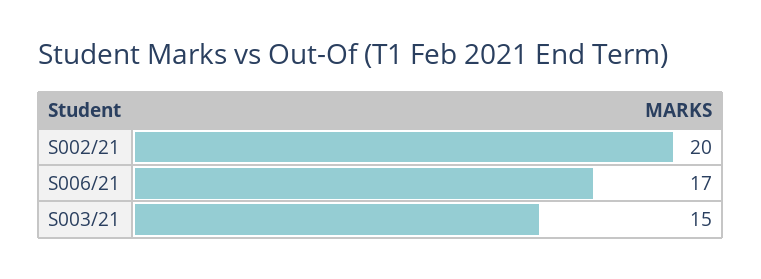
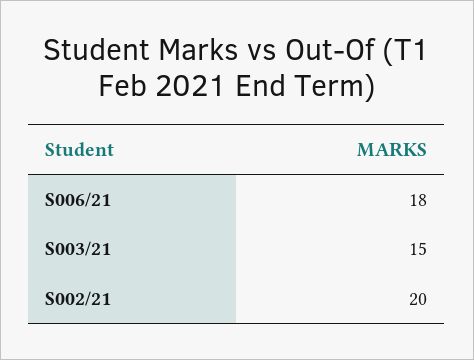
  {
    "S002/21": 20,
-   "S006/21": 17,
+   "S006/21": 18,
    "S003/21": 15
  }

